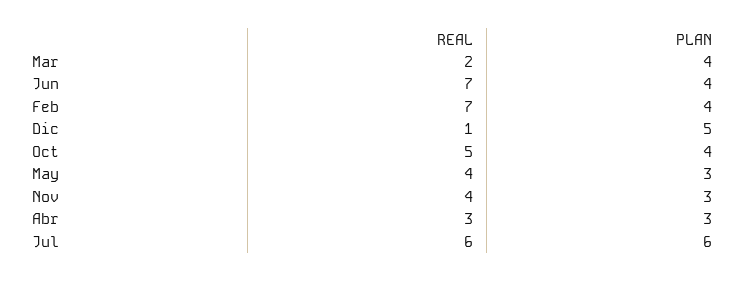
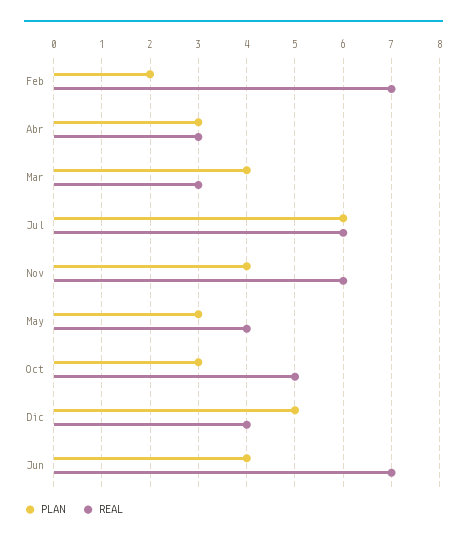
  {
    "REAL": {
-     "Mar": 2,
+     "Mar": 3,
      "Jun": 7,
      "Feb": 7,
-     "Dic": 1,
+     "Dic": 4,
      "Oct": 5,
      "May": 4,
-     "Nov": 4,
+     "Nov": 6,
      "Abr": 3,
      "Jul": 6
    },
    "PLAN": {
      "Mar": 4,
      "Jun": 4,
-     "Feb": 4,
+     "Feb": 2,
      "Dic": 5,
-     "Oct": 4,
+     "Oct": 3,
      "May": 3,
-     "Nov": 3,
+     "Nov": 4,
      "Abr": 3,
      "Jul": 6
    }
  }

